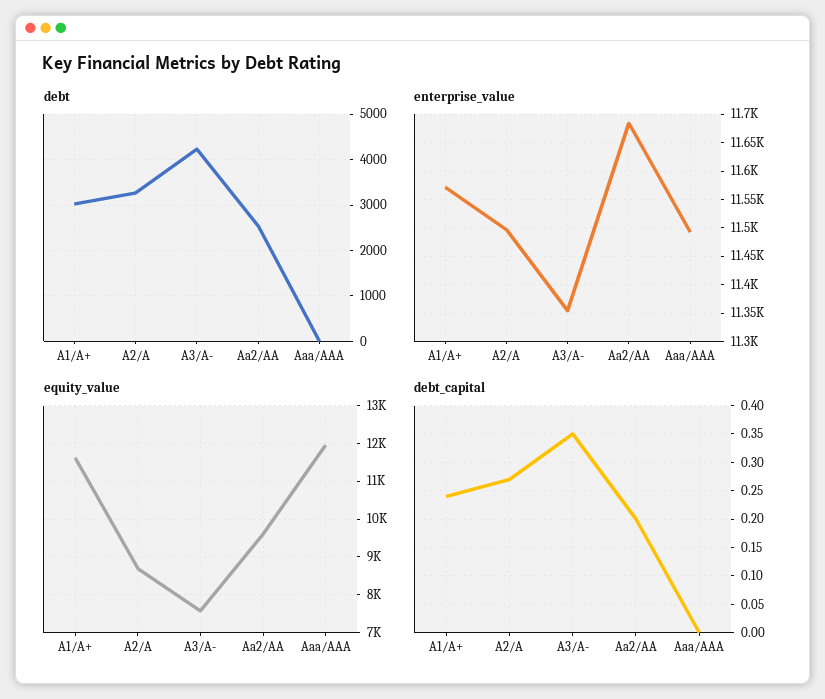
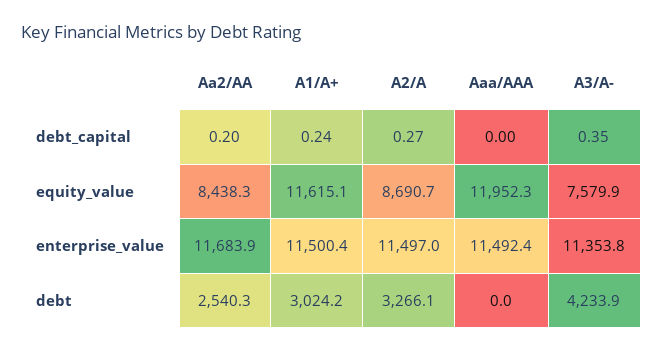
  {
    "debt": {
      "A1/A+": 3024.2,
      "A2/A": 3266.1,
      "A3/A-": 4233.9,
      "Aa2/AA": 2540.3,
      "Aaa/AAA": 0
    },
    "enterprise_value": {
-     "A1/A+": 11575,
+     "A1/A+": 11500.4,
      "A2/A": 11497,
      "A3/A-": 11353.8,
      "Aa2/AA": 11683.9,
      "Aaa/AAA": 11492.4
    },
    "equity_value": {
      "A1/A+": 11615.1,
      "A2/A": 8690.7,
      "A3/A-": 7579.9,
-     "Aa2/AA": 9600,
+     "Aa2/AA": 8438.3,
      "Aaa/AAA": 11952.3
    },
    "debt_capital": {
      "A1/A+": 0.24,
      "A2/A": 0.27,
      "A3/A-": 0.35,
      "Aa2/AA": 0.2,
      "Aaa/AAA": 0
    }
  }

